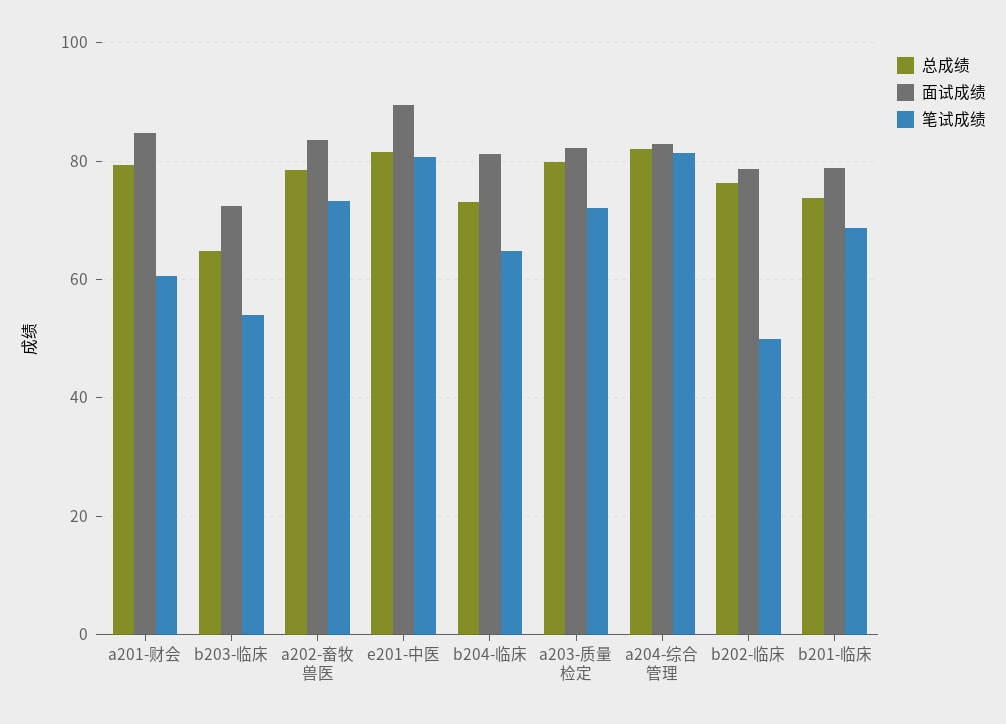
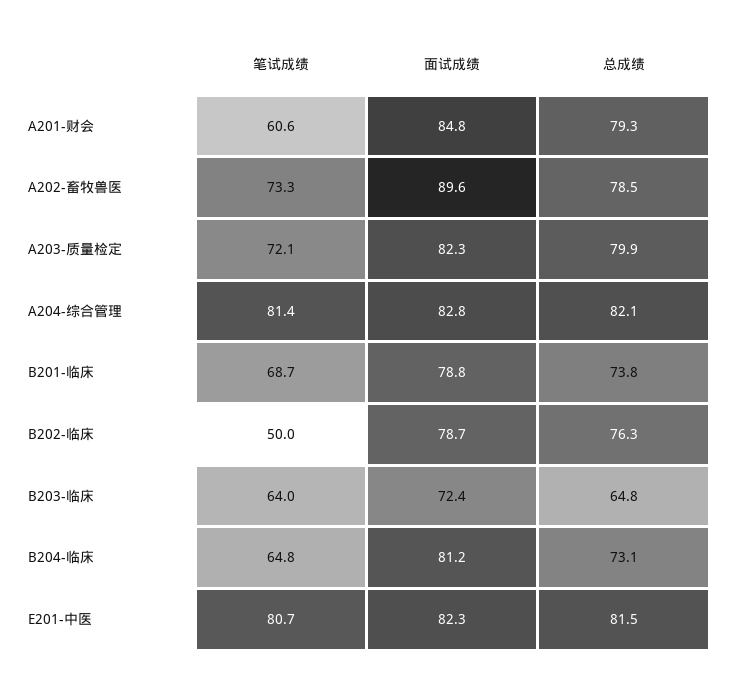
  {
    "总成绩": {
      "a201-财会": 79.3,
      "b203-临床": 64.8,
      "a202-畜牧兽医": 78.5,
      "e201-中医": 81.5,
      "b204-临床": 73.1,
      "a203-质量检定": 79.9,
      "a204-综合管理": 82.1,
      "b202-临床": 76.3,
      "b201-临床": 73.8
    },
    "面试成绩": {
      "a201-财会": 84.8,
      "b203-临床": 72.4,
-     "a202-畜牧兽医": 84,
+     "a202-畜牧兽医": 89.6,
-     "e201-中医": 90,
+     "e201-中医": 82.3,
      "b204-临床": 81.2,
      "a203-质量检定": 82.3,
      "a204-综合管理": 82.8,
      "b202-临床": 78.7,
      "b201-临床": 78.8
    },
    "笔试成绩": {
      "a201-财会": 60.6,
-     "b203-临床": 54,
+     "b203-临床": 64,
      "a202-畜牧兽医": 73.3,
      "e201-中医": 80.7,
      "b204-临床": 64.8,
      "a203-质量检定": 72.1,
      "a204-综合管理": 81.4,
      "b202-临床": 50,
      "b201-临床": 68.7
    }
  }

